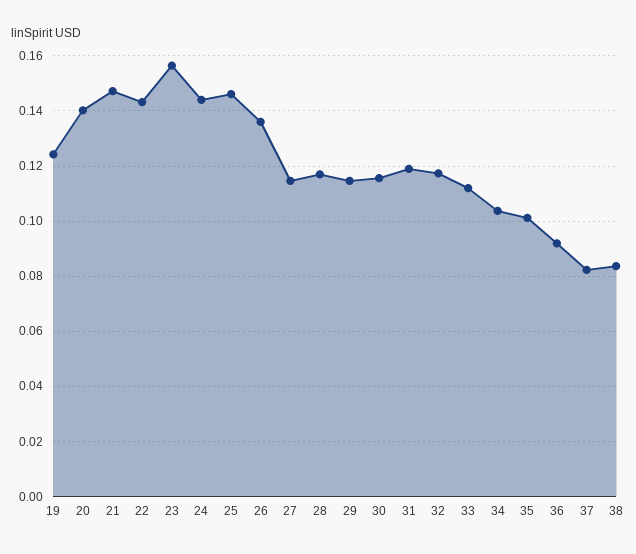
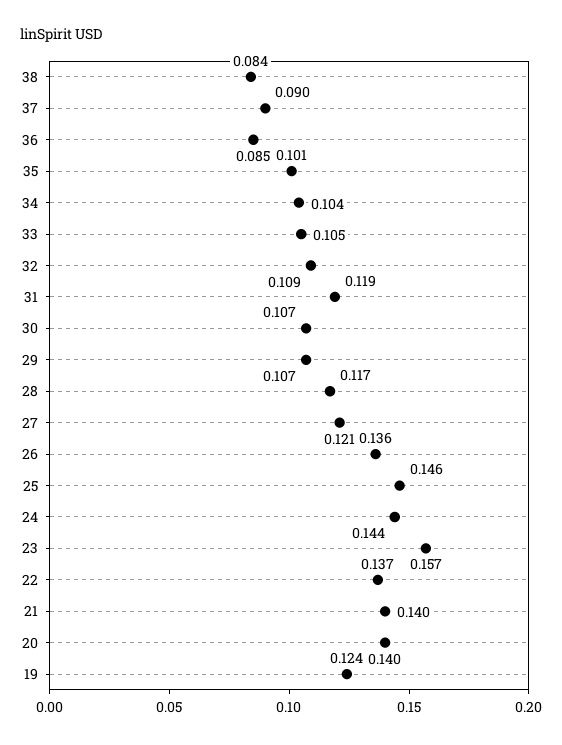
  {
    "19": 0.124,
    "20": 0.14,
-   "21": 0.1475,
+   "21": 0.14,
-   "22": 0.1425,
+   "22": 0.137,
    "23": 0.157,
    "24": 0.144,
    "25": 0.146,
    "26": 0.136,
-   "27": 0.115,
+   "27": 0.121,
    "28": 0.117,
-   "29": 0.115,
+   "29": 0.107,
-   "30": 0.115,
+   "30": 0.107,
    "31": 0.119,
-   "32": 0.1175,
+   "32": 0.109,
-   "33": 0.1125,
+   "33": 0.105,
    "34": 0.104,
    "35": 0.101,
-   "36": 0.0925,
+   "36": 0.085,
-   "37": 0.0825,
+   "37": 0.09,
    "38": 0.084
  }

